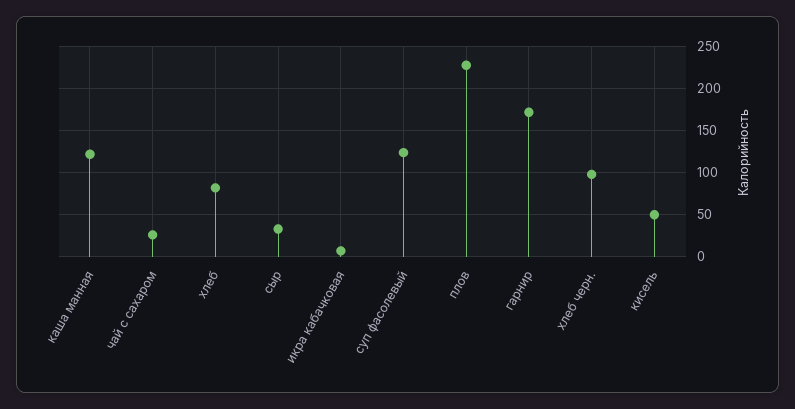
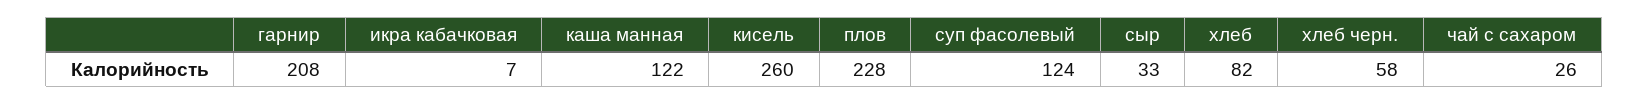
  {
    "каша манная": 122,
    "чай с сахаром": 26,
    "хлеб": 82,
    "сыр": 33,
    "икра кабачковая": 7,
    "суп фасолевый": 124,
    "плов": 228,
-   "гарнир": 170,
+   "гарнир": 208,
-   "хлеб черн.": 100,
+   "хлеб черн.": 58,
-   "кисель": 50
+   "кисель": 260
  }

